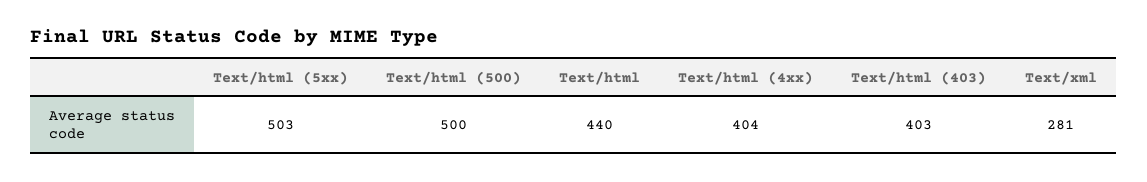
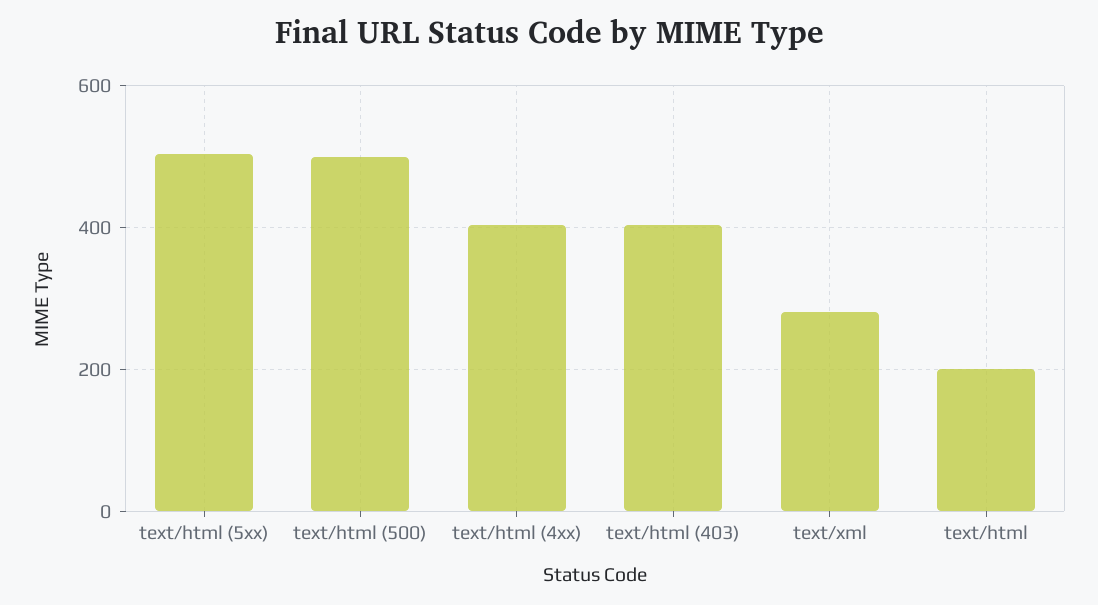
  {
    "Text/html (5xx)": 503,
    "Text/html (500)": 500,
-   "Text/html": 440,
+   "Text/html": 200,
    "Text/html (4xx)": 404,
    "Text/html (403)": 403,
    "Text/xml": 281
  }

